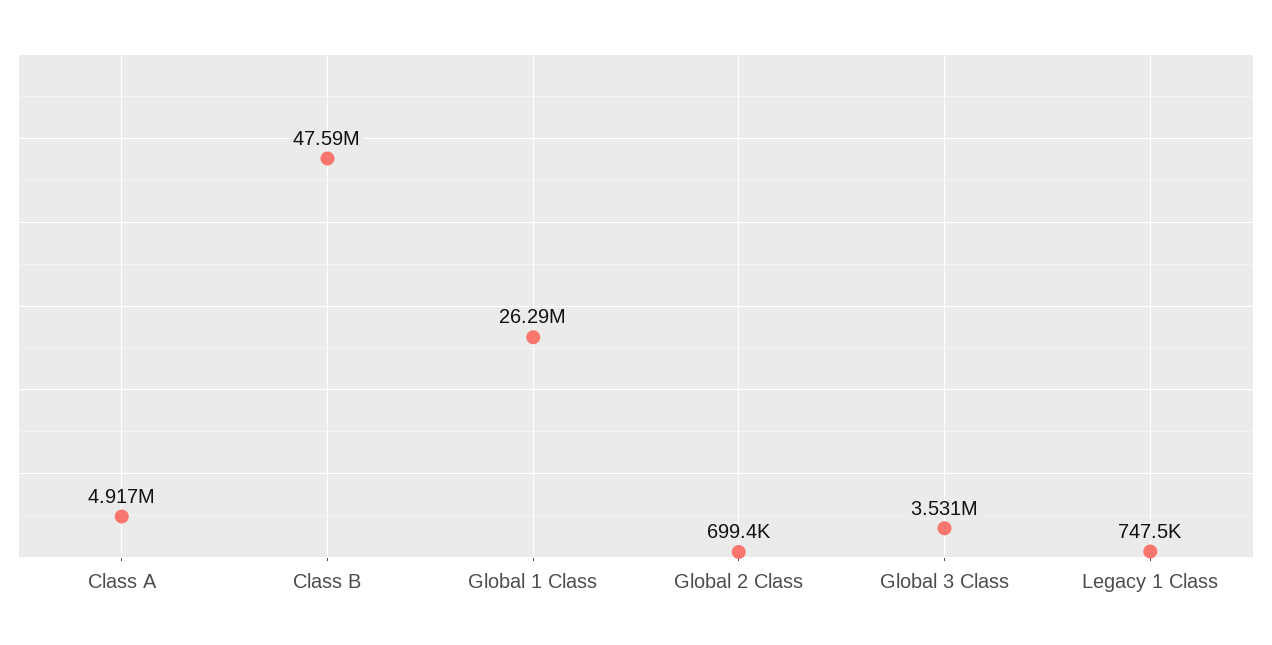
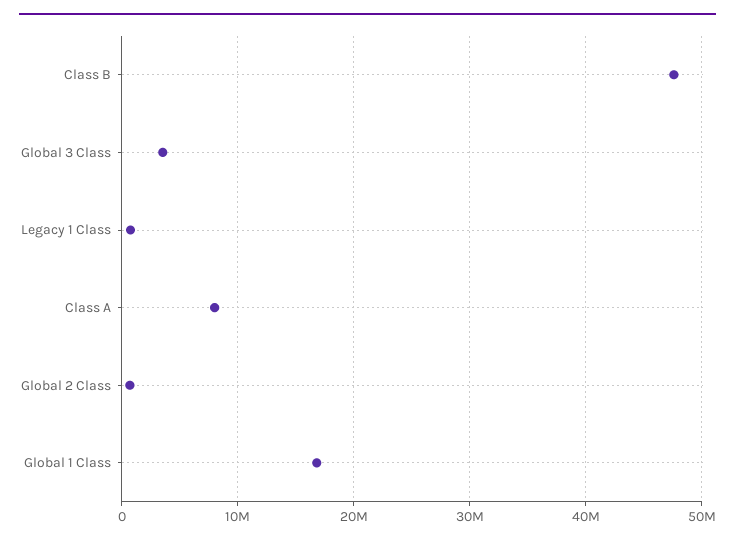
  {
-   "Class A": 4917000,
+   "Class A": 8000000,
    "Class B": 47590000,
-   "Global 1 Class": 26290000,
+   "Global 1 Class": 17000000,
    "Global 2 Class": 699400,
    "Global 3 Class": 3531000,
    "Legacy 1 Class": 747500
  }

